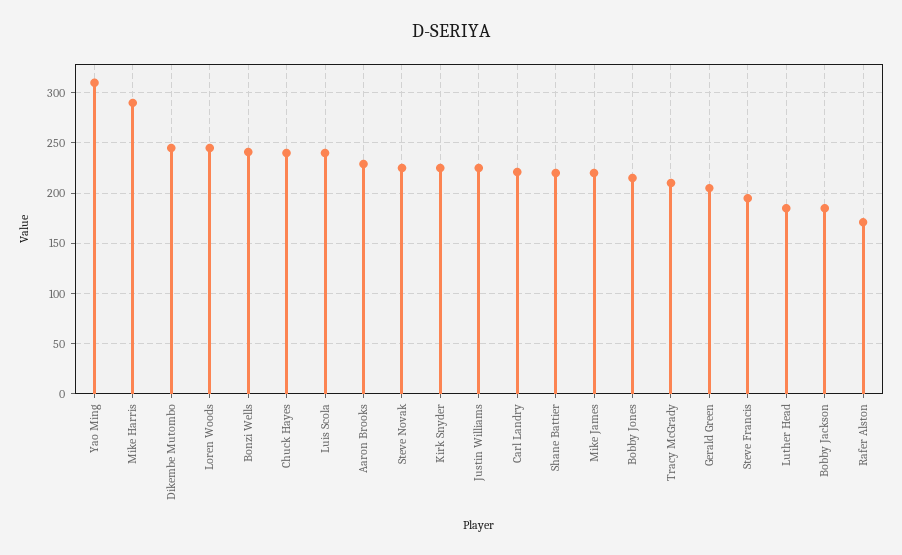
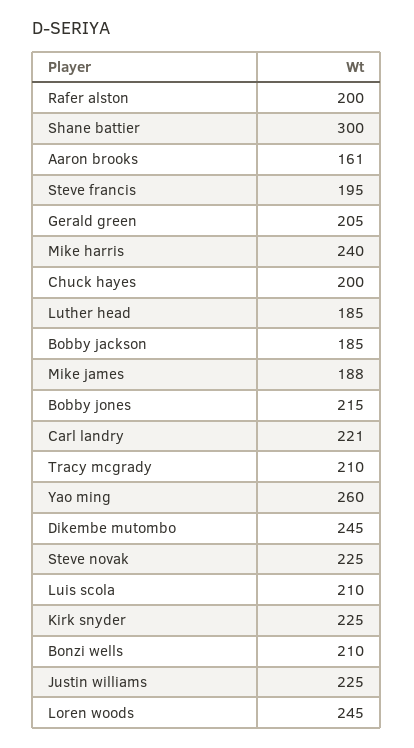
  {
-   "Yao Ming": 310,
+   "Yao Ming": 260,
-   "Mike Harris": 290,
+   "Mike Harris": 240,
    "Dikembe Mutombo": 245,
    "Loren Woods": 245,
-   "Bonzi Wells": 240,
+   "Bonzi Wells": 210,
-   "Chuck Hayes": 240,
+   "Chuck Hayes": 200,
-   "Luis Scola": 240,
+   "Luis Scola": 210,
-   "Aaron Brooks": 230,
+   "Aaron Brooks": 161,
    "Steve Novak": 225,
    "Kirk Snyder": 225,
    "Justin Williams": 225,
    "Carl Landry": 221,
-   "Shane Battier": 220,
+   "Shane Battier": 300,
-   "Mike James": 220,
+   "Mike James": 188,
    "Bobby Jones": 215,
    "Tracy McGrady": 210,
    "Gerald Green": 205,
    "Steve Francis": 195,
    "Luther Head": 185,
    "Bobby Jackson": 185,
-   "Rafer Alston": 170
+   "Rafer Alston": 200
  }

